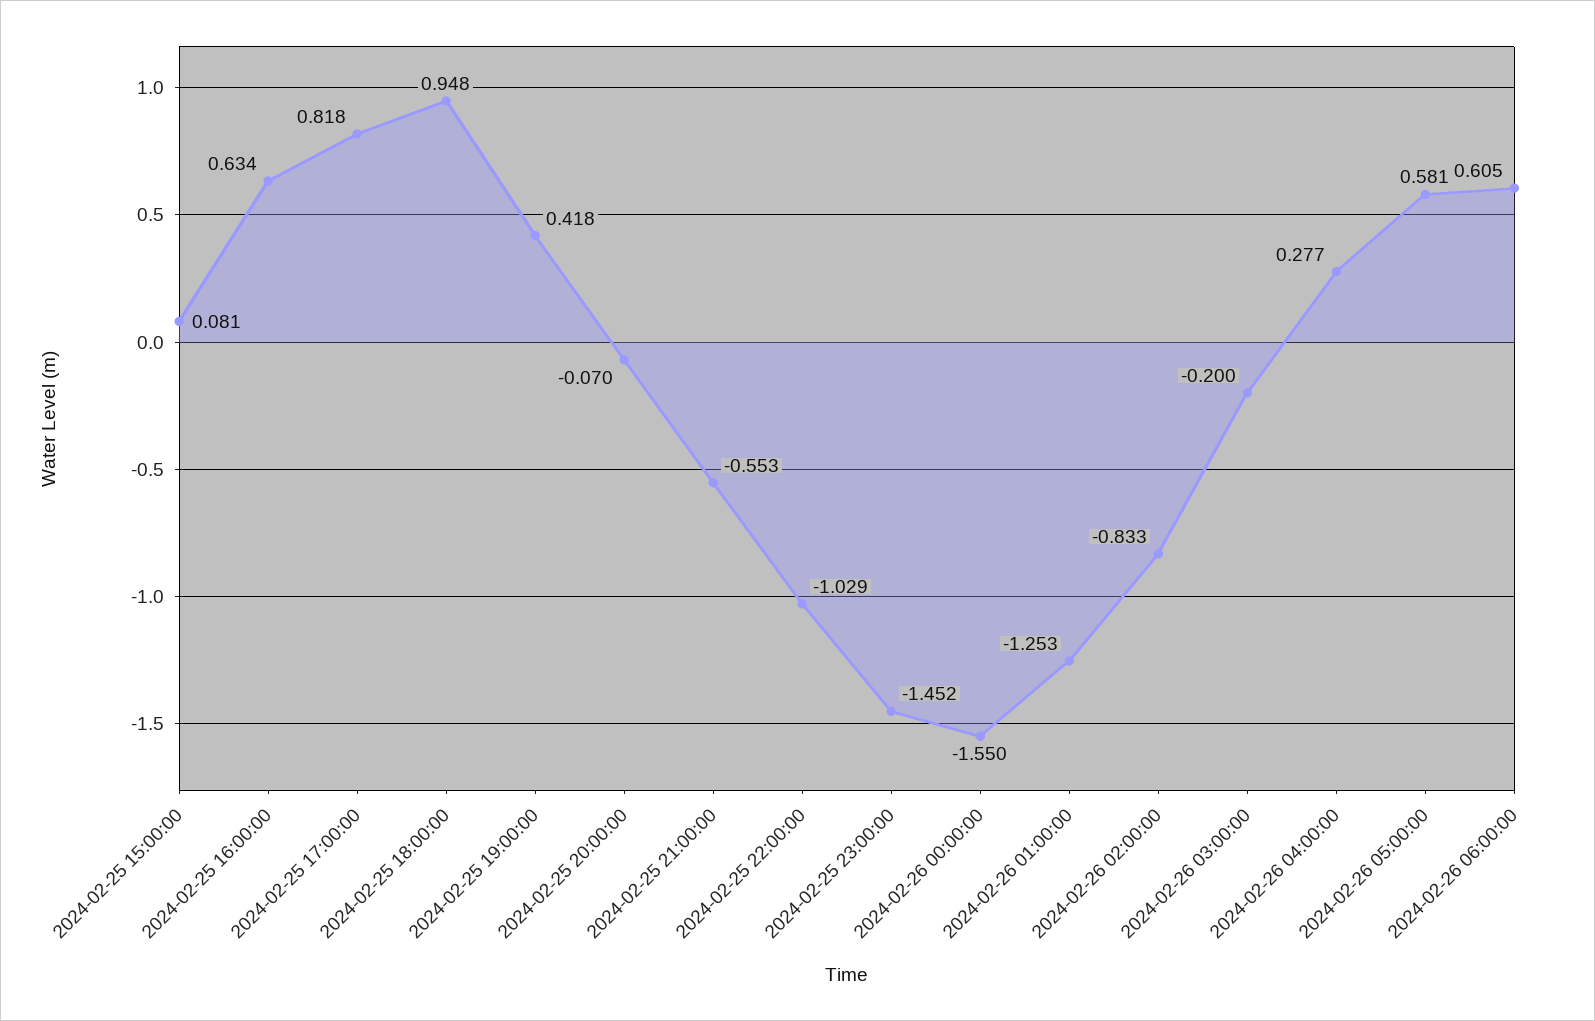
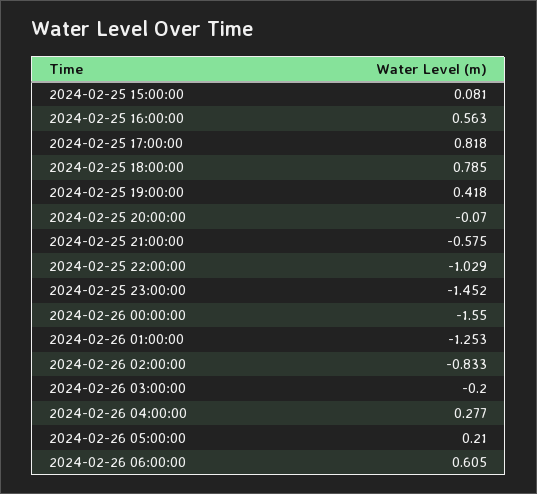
  {
    "2024-02-25 15:00:00": 0.081,
-   "2024-02-25 16:00:00": 0.634,
+   "2024-02-25 16:00:00": 0.563,
    "2024-02-25 17:00:00": 0.818,
-   "2024-02-25 18:00:00": 0.948,
+   "2024-02-25 18:00:00": 0.785,
    "2024-02-25 19:00:00": 0.418,
    "2024-02-25 20:00:00": -0.07,
-   "2024-02-25 21:00:00": -0.553,
+   "2024-02-25 21:00:00": -0.575,
    "2024-02-25 22:00:00": -1.029,
    "2024-02-25 23:00:00": -1.452,
    "2024-02-26 00:00:00": -1.55,
    "2024-02-26 01:00:00": -1.253,
    "2024-02-26 02:00:00": -0.833,
    "2024-02-26 03:00:00": -0.2,
    "2024-02-26 04:00:00": 0.277,
-   "2024-02-26 05:00:00": 0.581,
+   "2024-02-26 05:00:00": 0.21,
    "2024-02-26 06:00:00": 0.605
  }

